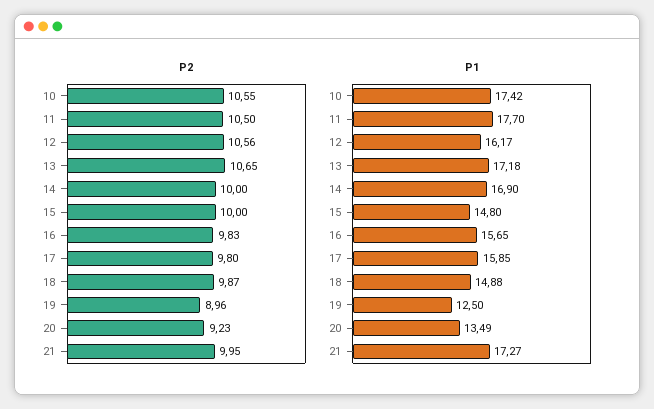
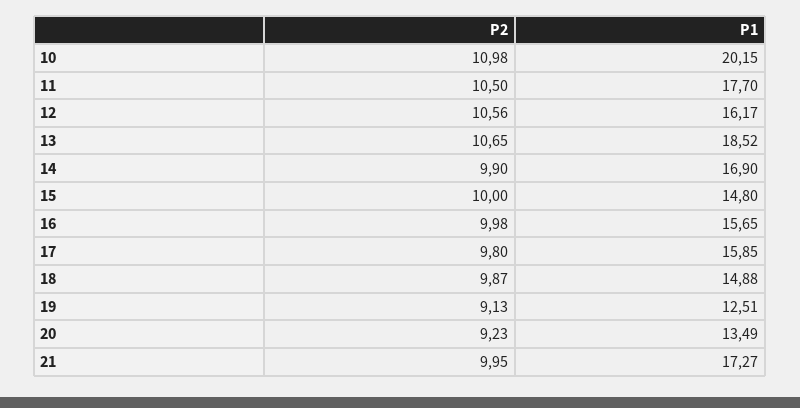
  {
    "P2": {
-     "10": 10.55,
+     "10": 10.98,
      "11": 10.5,
      "12": 10.56,
      "13": 10.65,
-     "14": 10,
+     "14": 9.9,
      "15": 10,
-     "16": 9.83,
+     "16": 9.98,
      "17": 9.8,
      "18": 9.87,
-     "19": 8.96,
+     "19": 9.13,
      "20": 9.23,
      "21": 9.95
    },
    "P1": {
-     "10": 17.42,
+     "10": 20.15,
      "11": 17.7,
      "12": 16.17,
-     "13": 17.18,
+     "13": 18.52,
      "14": 16.9,
      "15": 14.8,
      "16": 15.65,
      "17": 15.85,
      "18": 14.88,
-     "19": 12.5,
+     "19": 12.51,
      "20": 13.49,
      "21": 17.27
    }
  }

